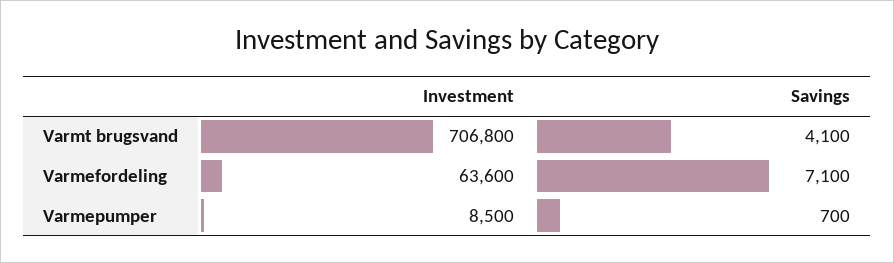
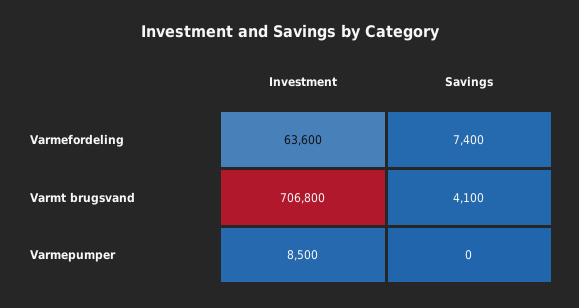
  {
    "Investment": {
      "Varmt brugsvand": 706800,
      "Varmefordeling": 63600,
      "Varmepumper": 8500
    },
    "Savings": {
      "Varmt brugsvand": 4100,
-     "Varmefordeling": 7100,
+     "Varmefordeling": 7400,
-     "Varmepumper": 700
+     "Varmepumper": 0
    }
  }

